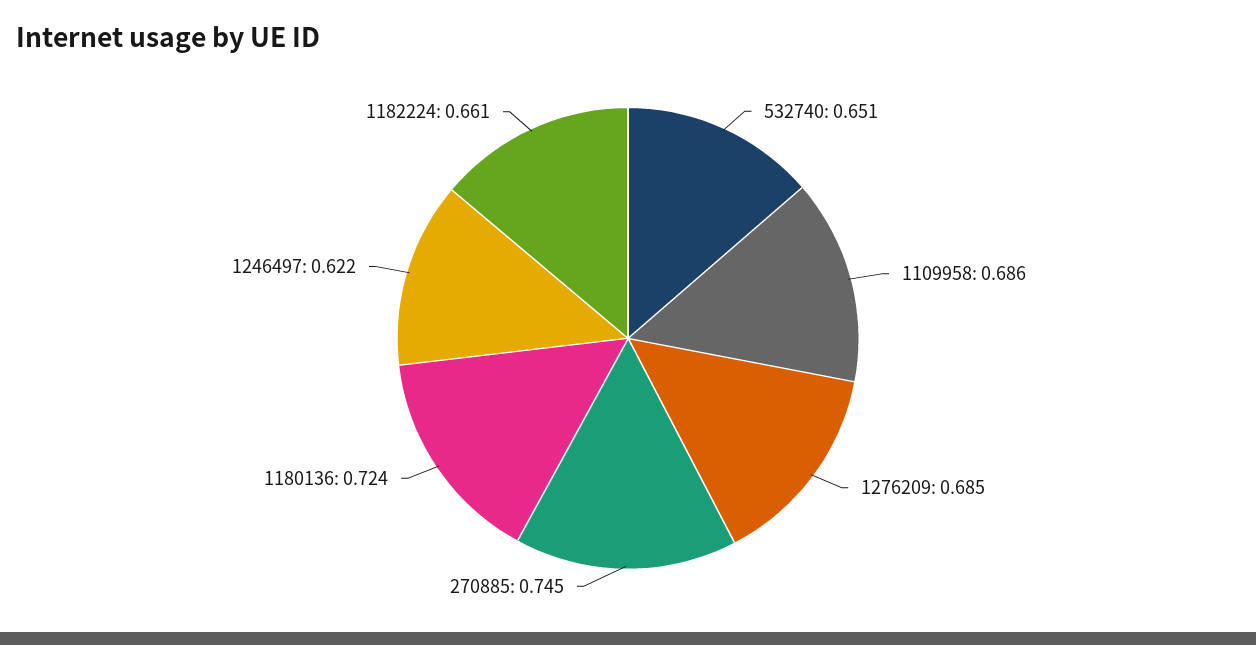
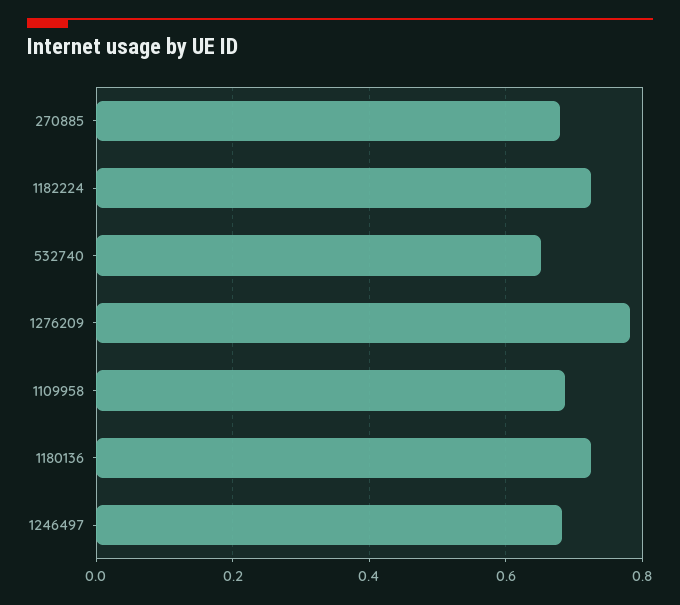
  {
    "532740": 0.651,
    "1109958": 0.686,
-   "1276209": 0.685,
+   "1276209": 0.78,
-   "270885": 0.745,
+   "270885": 0.68,
    "1180136": 0.724,
-   "1246497": 0.622,
+   "1246497": 0.68,
-   "1182224": 0.661
+   "1182224": 0.72
  }

